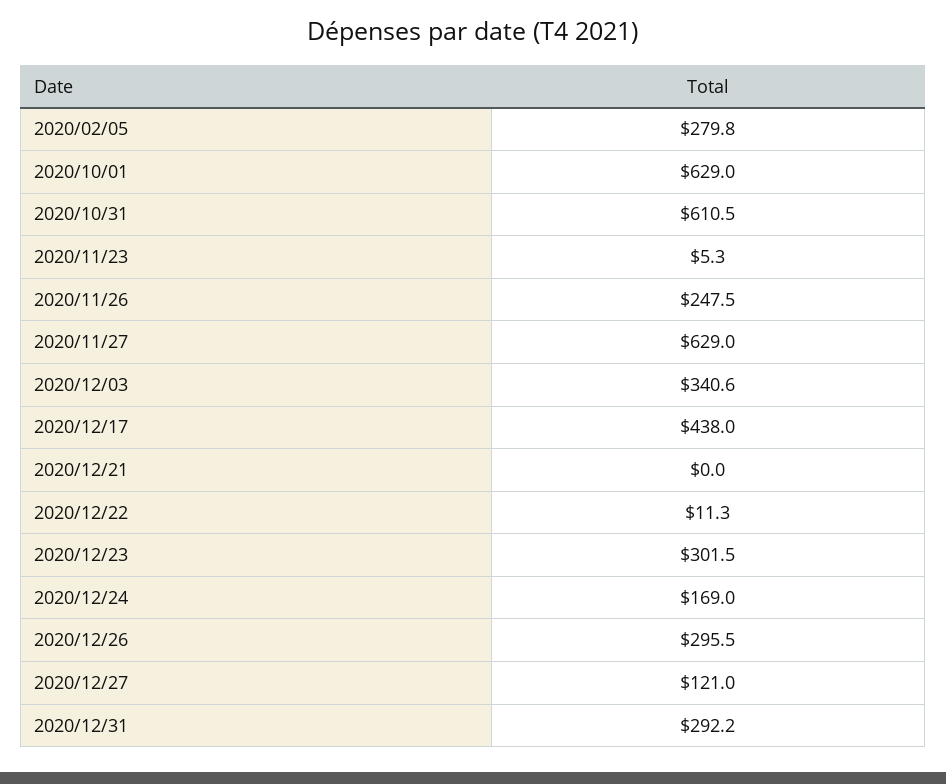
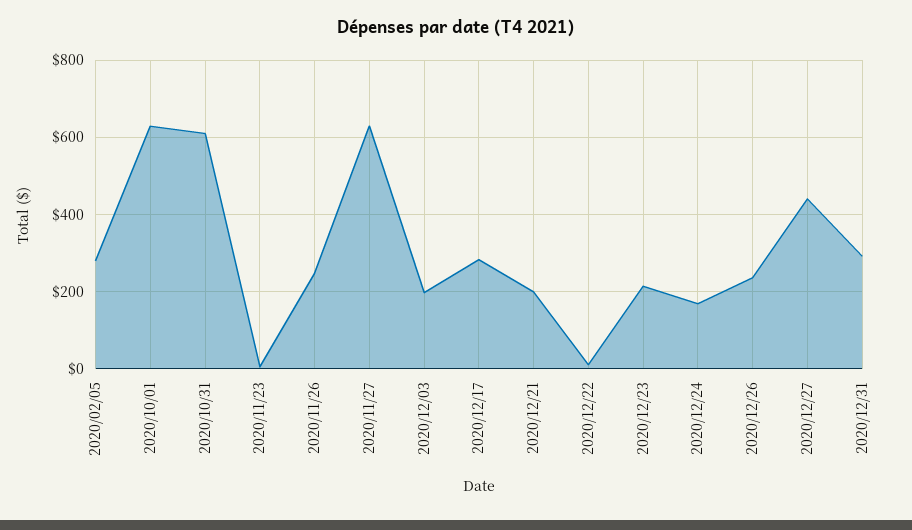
  {
    "2020/02/05": 279.8,
    "2020/10/01": 629,
    "2020/10/31": 610.5,
    "2020/11/23": 5.3,
    "2020/11/26": 247.5,
    "2020/11/27": 629,
-   "2020/12/03": 340.6,
+   "2020/12/03": 200,
-   "2020/12/17": 438,
+   "2020/12/17": 280,
-   "2020/12/21": 0,
+   "2020/12/21": 200,
    "2020/12/22": 11.3,
-   "2020/12/23": 301.5,
+   "2020/12/23": 220,
    "2020/12/24": 169,
-   "2020/12/26": 295.5,
+   "2020/12/26": 240,
-   "2020/12/27": 121,
+   "2020/12/27": 440,
    "2020/12/31": 292.2
  }

